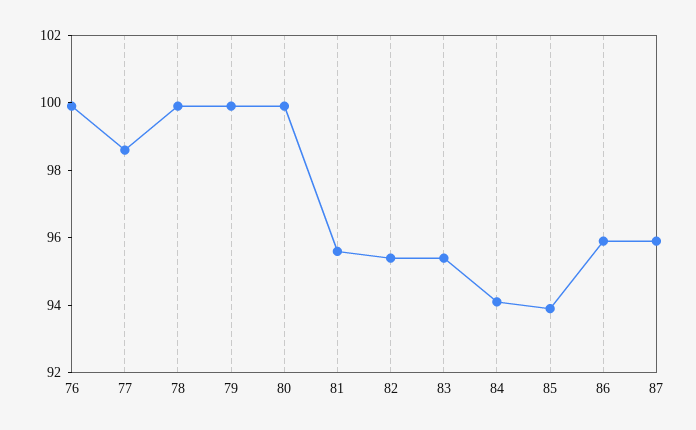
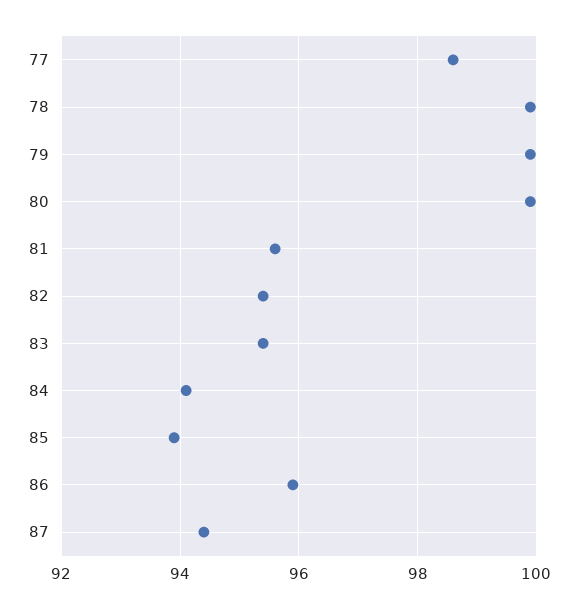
  {
-   "76": 100,
    "77": 98.5,
    "78": 100,
    "79": 100,
    "80": 100,
    "81": 95.5,
    "82": 95.5,
    "83": 95.5,
    "84": 94,
    "85": 94,
    "86": 96,
-   "87": 96
+   "87": 94.5
  }

